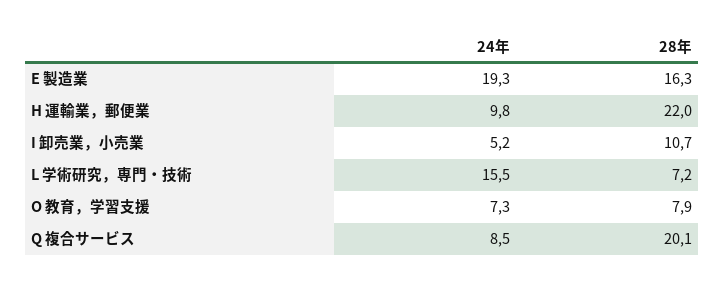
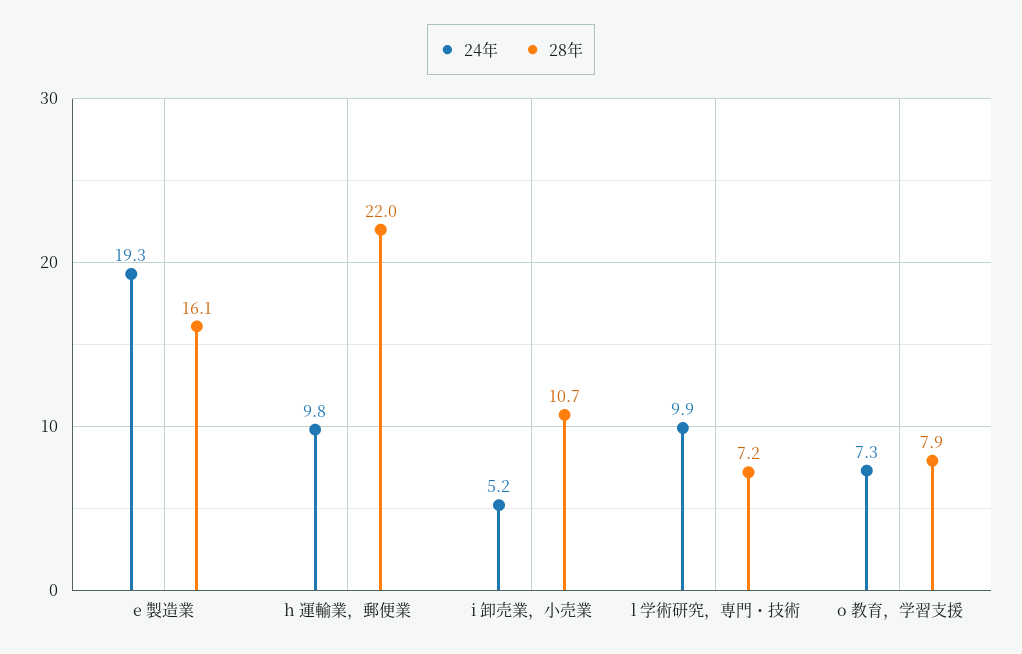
  {
    "24年": {
      "E 製造業": 19.3,
      "H 運輸業，郵便業": 9.8,
      "I 卸売業，小売業": 5.2,
-     "L 学術研究，専門・技術": 15.5,
+     "L 学術研究，専門・技術": 9.9,
-     "O 教育，学習支援": 7.3,
+     "O 教育，学習支援": 7.3
-     "Q 複合サービス": 8.5
    },
    "28年": {
-     "E 製造業": 16.3,
+     "E 製造業": 16.1,
      "H 運輸業，郵便業": 22,
      "I 卸売業，小売業": 10.7,
      "L 学術研究，専門・技術": 7.2,
-     "O 教育，学習支援": 7.9,
+     "O 教育，学習支援": 7.9
-     "Q 複合サービス": 20.1
    }
  }

